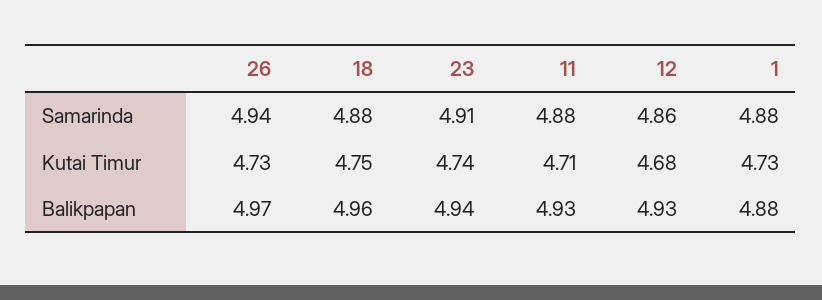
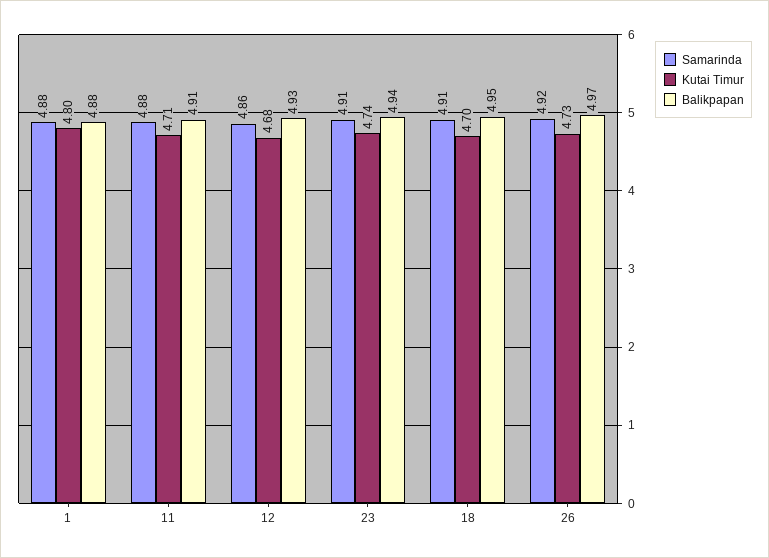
  {
    "Samarinda": {
-     "26": 4.94,
+     "26": 4.92,
-     "18": 4.88,
+     "18": 4.91,
      "23": 4.91,
      "11": 4.88,
      "12": 4.86,
      "1": 4.88
    },
    "Kutai Timur": {
      "26": 4.73,
-     "18": 4.75,
+     "18": 4.7,
      "23": 4.74,
      "11": 4.71,
      "12": 4.68,
-     "1": 4.73
+     "1": 4.8
    },
    "Balikpapan": {
      "26": 4.97,
-     "18": 4.96,
+     "18": 4.95,
      "23": 4.94,
-     "11": 4.93,
+     "11": 4.91,
      "12": 4.93,
      "1": 4.88
    }
  }

